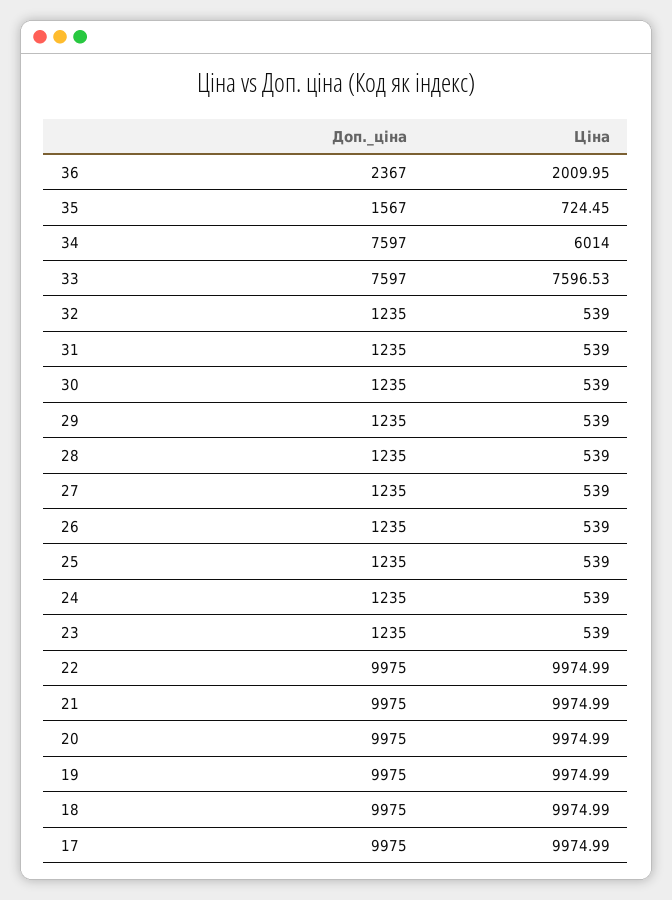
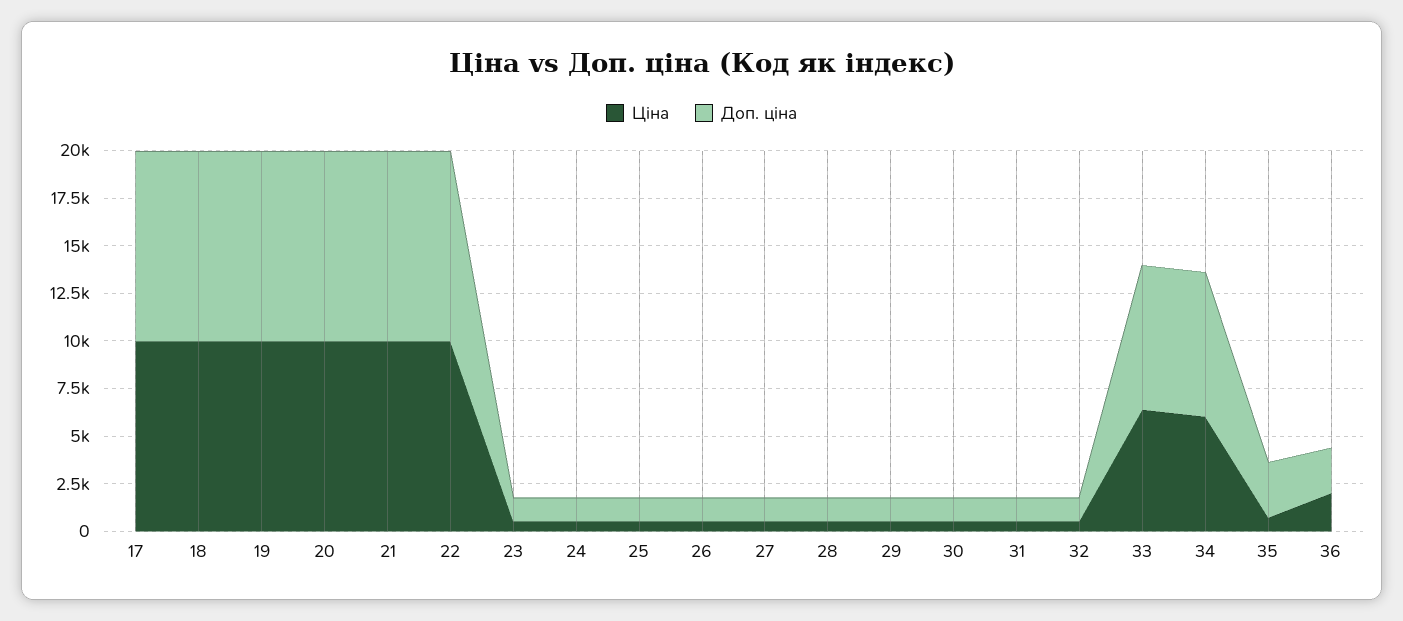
  {
    "Доп._ціна": {
      "36": 2367,
-     "35": 1567,
+     "35": 3000,
      "34": 7597,
      "33": 7597,
      "32": 1235,
      "31": 1235,
      "30": 1235,
      "29": 1235,
      "28": 1235,
      "27": 1235,
      "26": 1235,
      "25": 1235,
      "24": 1235,
      "23": 1235,
      "22": 9975,
      "21": 9975,
      "20": 9975,
      "19": 9975,
      "18": 9975,
      "17": 9975
    },
    "Ціна": {
      "36": 2009.95,
      "35": 724.45,
      "34": 6014,
-     "33": 7596.53,
+     "33": 6500,
      "32": 539,
      "31": 539,
      "30": 539,
      "29": 539,
      "28": 539,
      "27": 539,
      "26": 539,
      "25": 539,
      "24": 539,
      "23": 539,
      "22": 9974.99,
      "21": 9974.99,
      "20": 9974.99,
      "19": 9974.99,
      "18": 9974.99,
      "17": 9974.99
    }
  }

